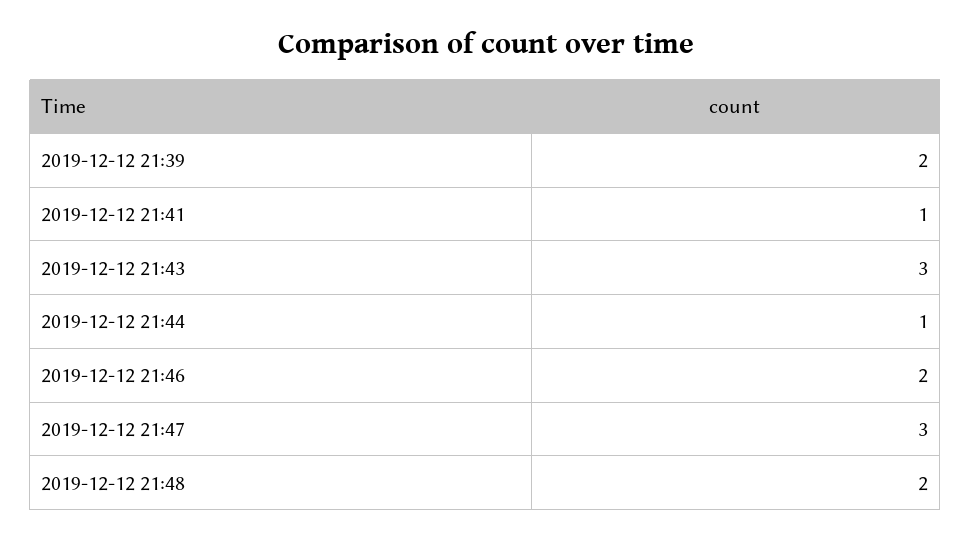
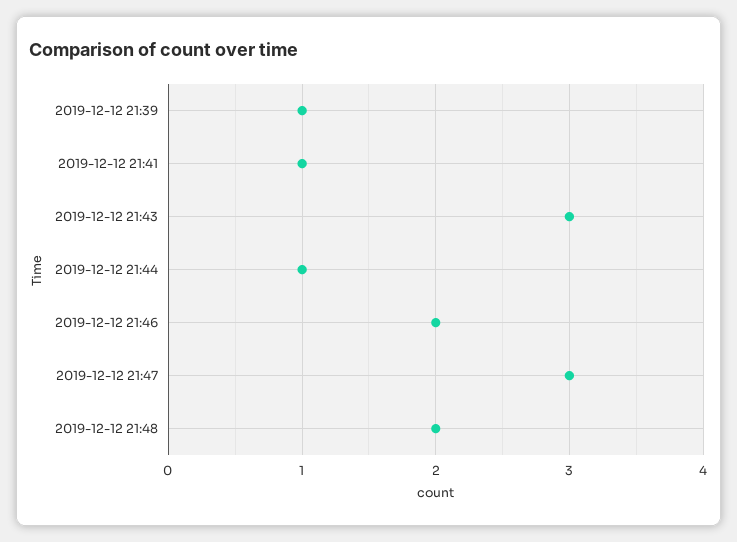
  {
-   "2019-12-12 21:39": 2,
+   "2019-12-12 21:39": 1,
    "2019-12-12 21:41": 1,
    "2019-12-12 21:43": 3,
    "2019-12-12 21:44": 1,
    "2019-12-12 21:46": 2,
    "2019-12-12 21:47": 3,
    "2019-12-12 21:48": 2
  }

